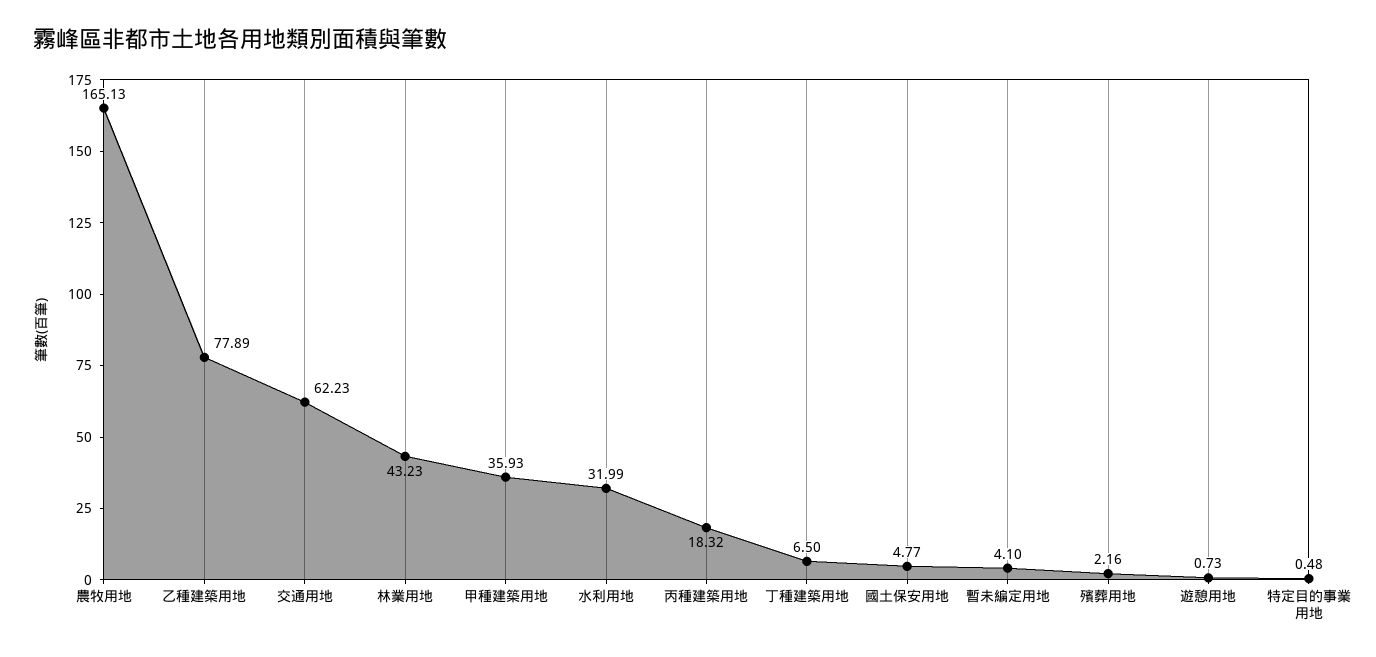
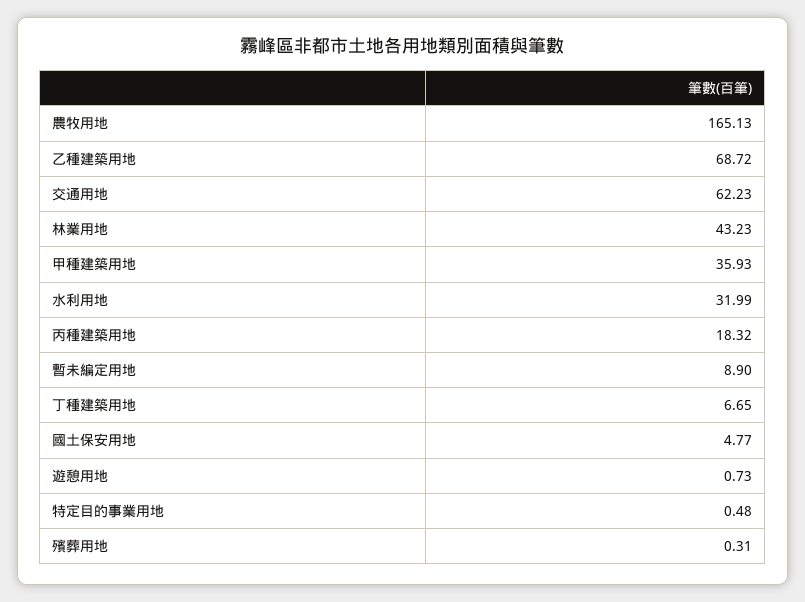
  {
    "農牧用地": 165.13,
-   "乙種建築用地": 77.89,
+   "乙種建築用地": 68.72,
    "交通用地": 62.23,
    "林業用地": 43.23,
    "甲種建築用地": 35.93,
    "水利用地": 31.99,
    "丙種建築用地": 18.32,
-   "丁種建築用地": 6.5,
+   "丁種建築用地": 6.65,
    "國土保安用地": 4.77,
-   "暫未編定用地": 4.1,
+   "暫未編定用地": 8.9,
-   "殯葬用地": 2.16,
+   "殯葬用地": 0.31,
    "遊憩用地": 0.73,
    "特定目的事業用地": 0.48
  }

